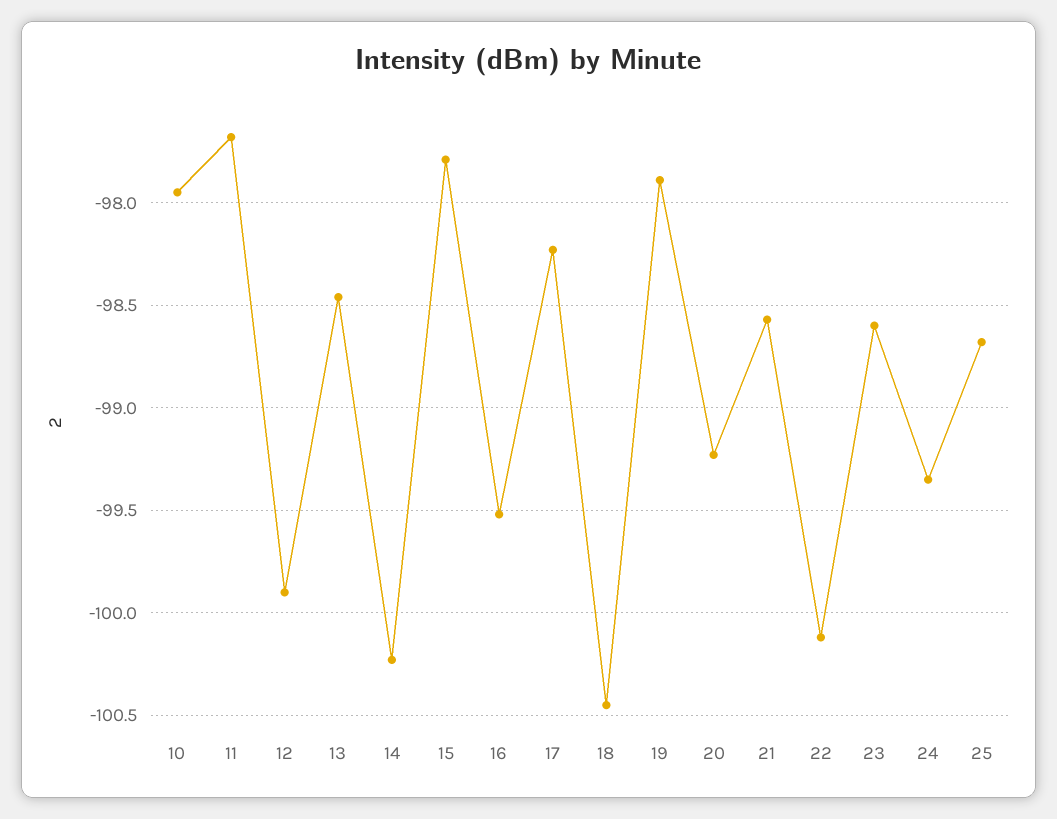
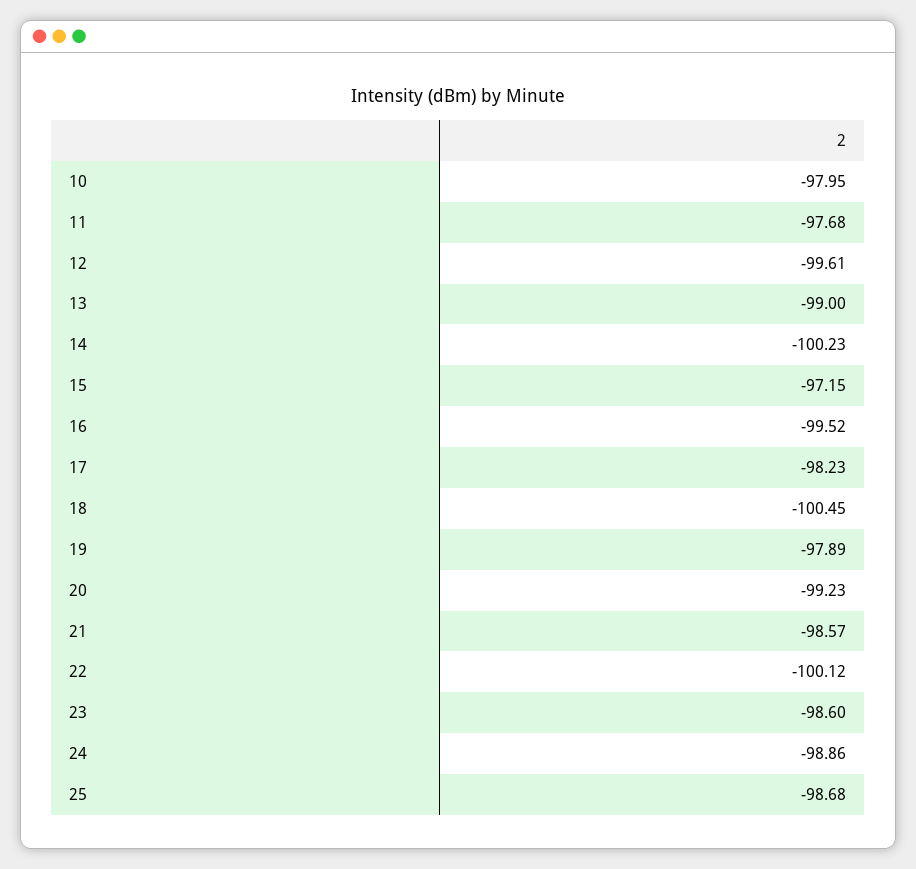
  {
    "10": -97.95,
    "11": -97.68,
-   "12": -99.9,
+   "12": -99.61,
-   "13": -98.45,
+   "13": -99,
    "14": -100.23,
-   "15": -97.8,
+   "15": -97.15,
    "16": -99.52,
    "17": -98.23,
    "18": -100.45,
    "19": -97.89,
    "20": -99.23,
    "21": -98.57,
    "22": -100.12,
    "23": -98.6,
-   "24": -99.35,
+   "24": -98.86,
    "25": -98.68
  }

